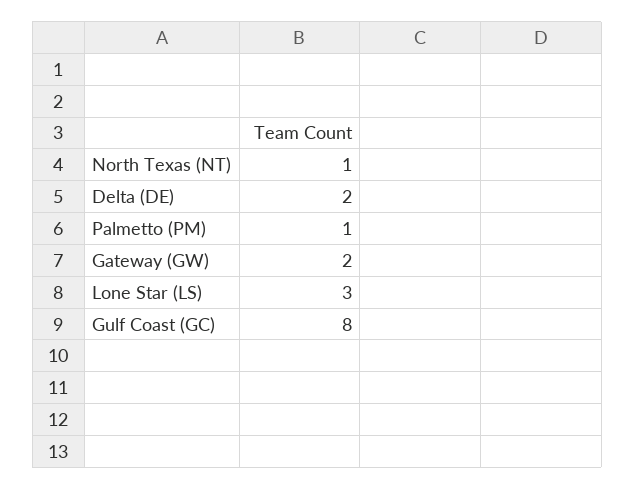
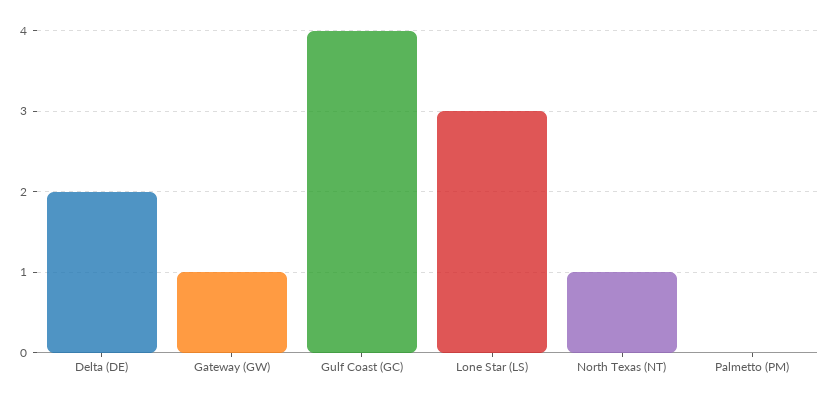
  {
    "North Texas (NT)": 1,
    "Delta (DE)": 2,
-   "Palmetto (PM)": 1,
+   "Palmetto (PM)": 0,
-   "Gateway (GW)": 2,
+   "Gateway (GW)": 1,
    "Lone Star (LS)": 3,
-   "Gulf Coast (GC)": 8
+   "Gulf Coast (GC)": 4
  }

